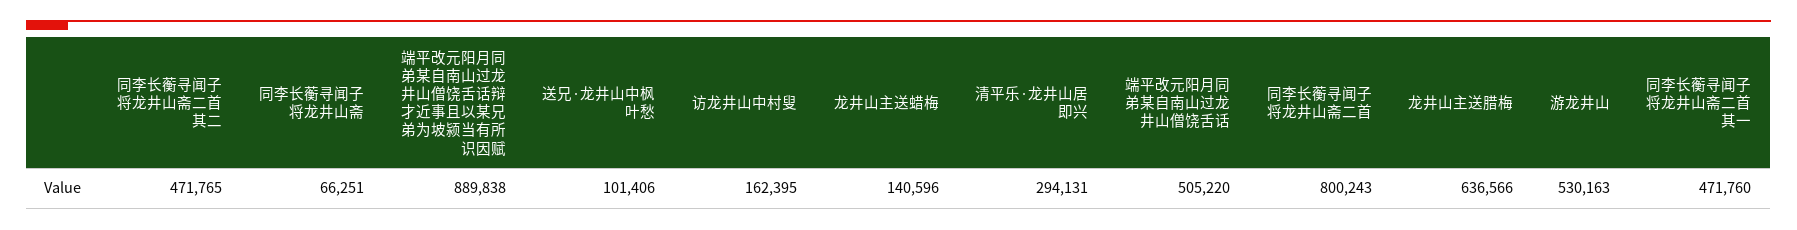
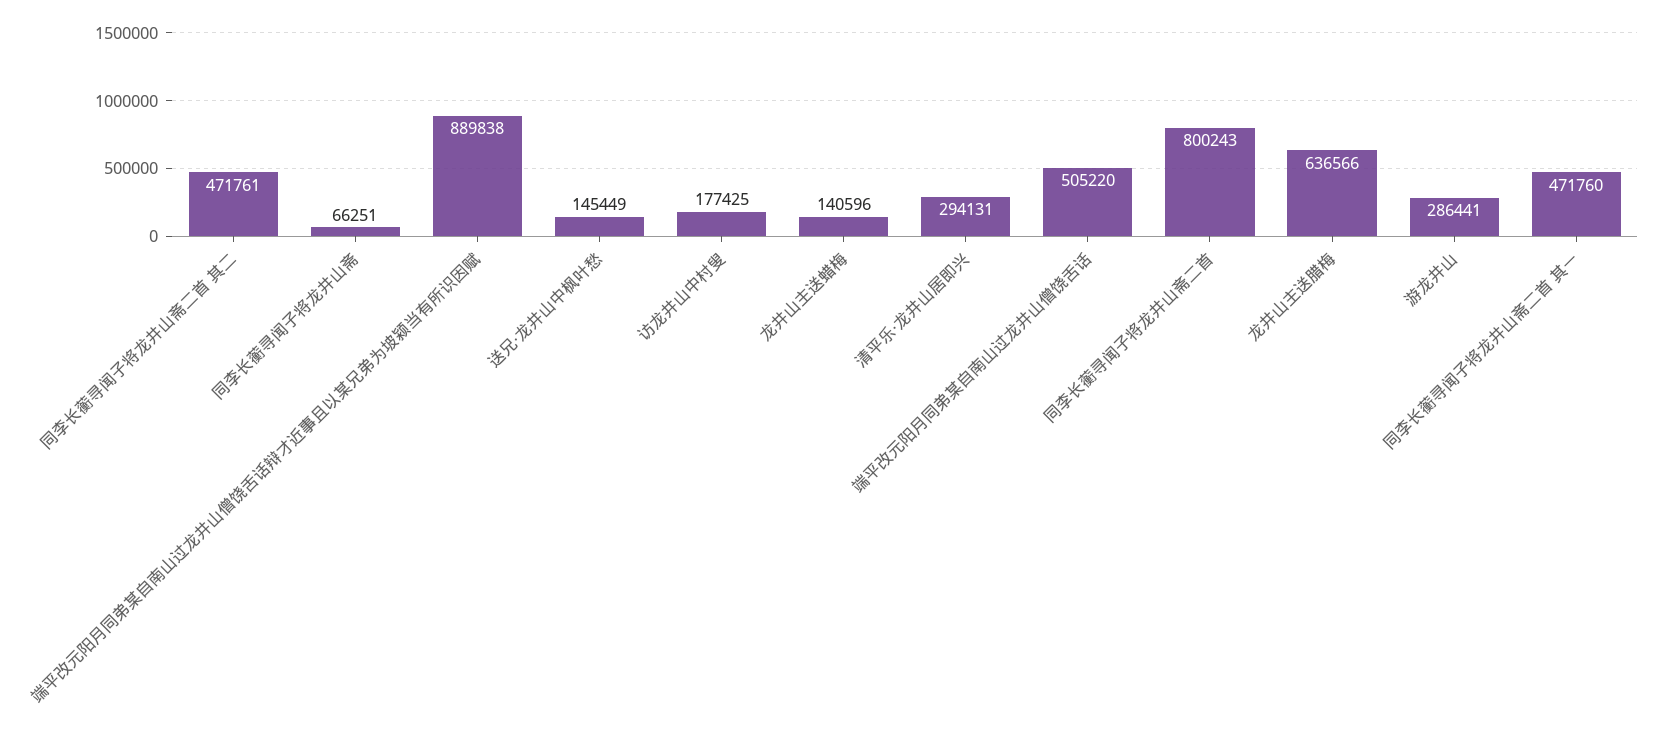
  {
-   "同李长蘅寻闻子将龙井山斋二首 其二": 471765,
+   "同李长蘅寻闻子将龙井山斋二首 其二": 471761,
    "同李长蘅寻闻子将龙井山斋": 66251,
    "端平改元阳月同弟某自南山过龙井山僧饶舌话辩才近事且以某兄弟为坡颍当有所识因赋": 889838,
-   "送兄·龙井山中枫叶愁": 101406,
+   "送兄·龙井山中枫叶愁": 145449,
-   "访龙井山中村叟": 162395,
+   "访龙井山中村叟": 177425,
    "龙井山主送蜡梅": 140596,
    "清平乐·龙井山居即兴": 294131,
    "端平改元阳月同弟某自南山过龙井山僧饶舌话": 505220,
    "同李长蘅寻闻子将龙井山斋二首": 800243,
    "龙井山主送腊梅": 636566,
-   "游龙井山": 530163,
+   "游龙井山": 286441,
    "同李长蘅寻闻子将龙井山斋二首 其一": 471760
  }

